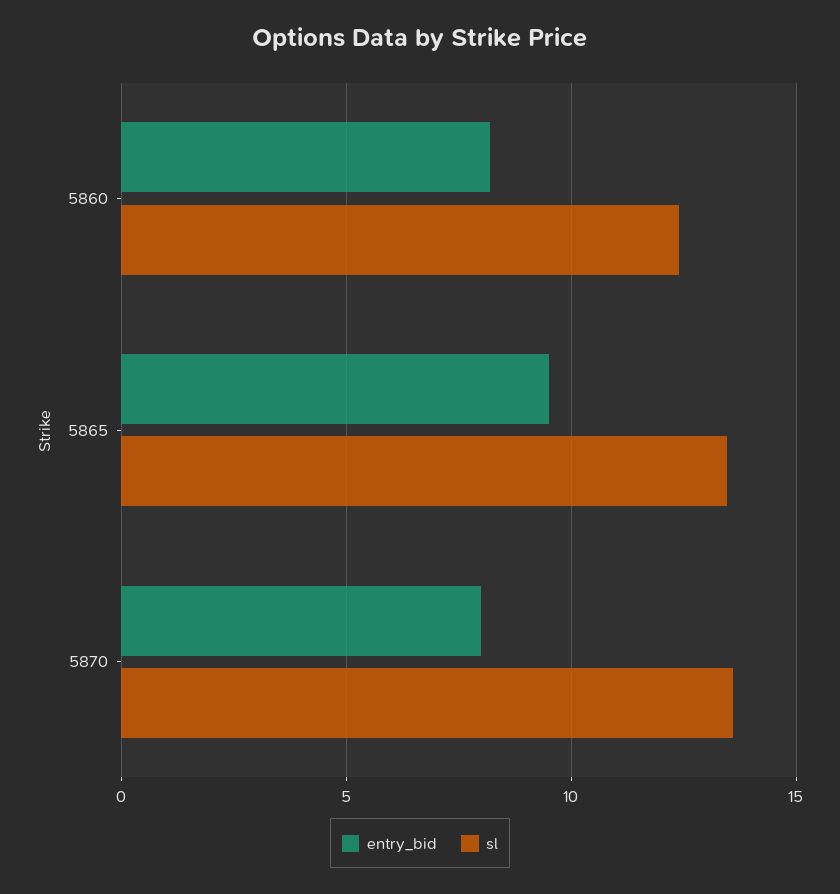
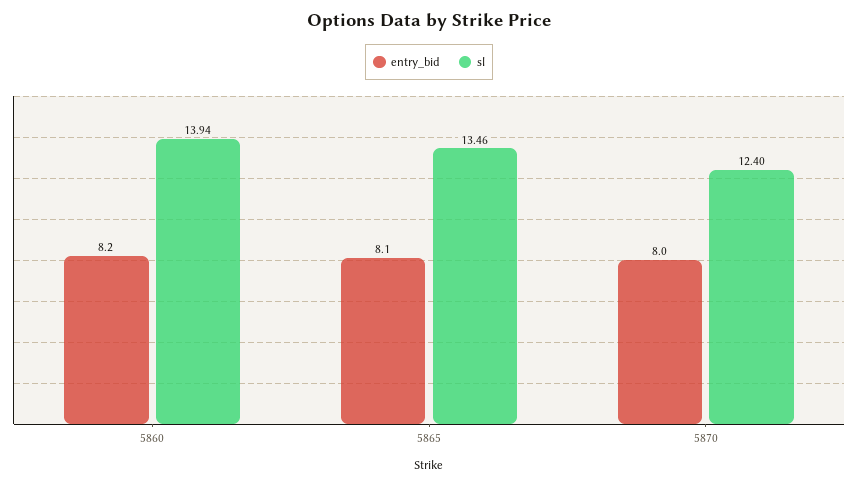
  {
    "entry_bid": {
      "5860": 8.2,
-     "5865": 9.5,
+     "5865": 8.1,
      "5870": 8
    },
    "sl": {
-     "5860": 12.5,
+     "5860": 13.94,
      "5865": 13.46,
-     "5870": 13.5
+     "5870": 12.4
    }
  }

